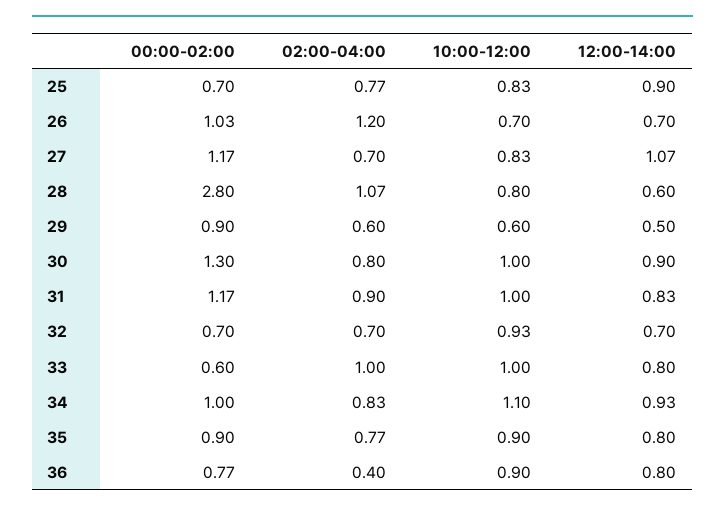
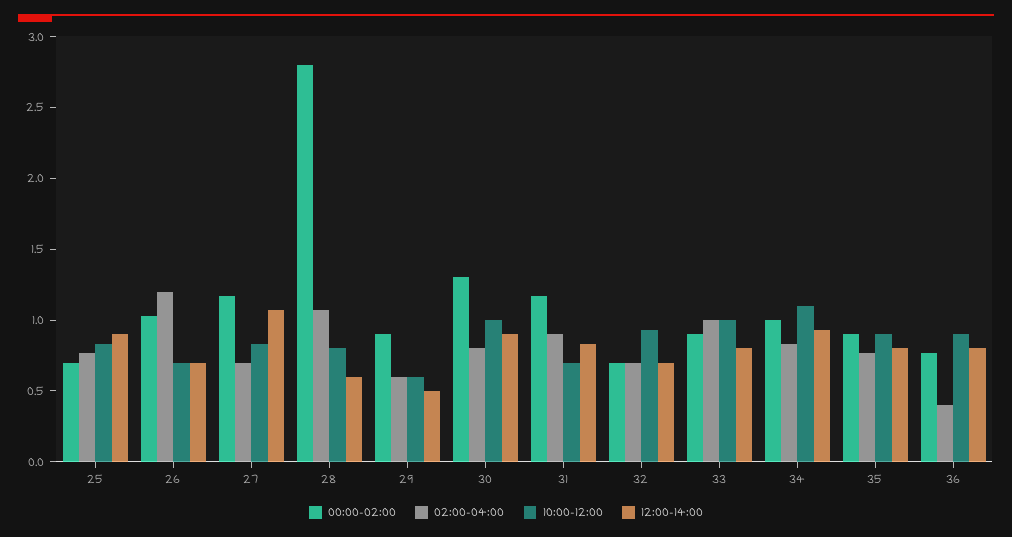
  {
    "00:00-02:00": {
      "25": 0.7,
      "26": 1.03,
      "27": 1.17,
      "28": 2.8,
      "29": 0.9,
      "30": 1.3,
      "31": 1.17,
      "32": 0.7,
-     "33": 0.6,
+     "33": 0.9,
      "34": 1,
      "35": 0.9,
      "36": 0.77
    },
    "02:00-04:00": {
      "25": 0.77,
      "26": 1.2,
      "27": 0.7,
      "28": 1.07,
      "29": 0.6,
      "30": 0.8,
      "31": 0.9,
      "32": 0.7,
      "33": 1,
      "34": 0.83,
      "35": 0.77,
      "36": 0.4
    },
    "10:00-12:00": {
      "25": 0.83,
      "26": 0.7,
      "27": 0.83,
      "28": 0.8,
      "29": 0.6,
      "30": 1,
-     "31": 1,
+     "31": 0.7,
      "32": 0.93,
      "33": 1,
      "34": 1.1,
      "35": 0.9,
      "36": 0.9
    },
    "12:00-14:00": {
      "25": 0.9,
      "26": 0.7,
      "27": 1.07,
      "28": 0.6,
      "29": 0.5,
      "30": 0.9,
      "31": 0.83,
      "32": 0.7,
      "33": 0.8,
      "34": 0.93,
      "35": 0.8,
      "36": 0.8
    }
  }

